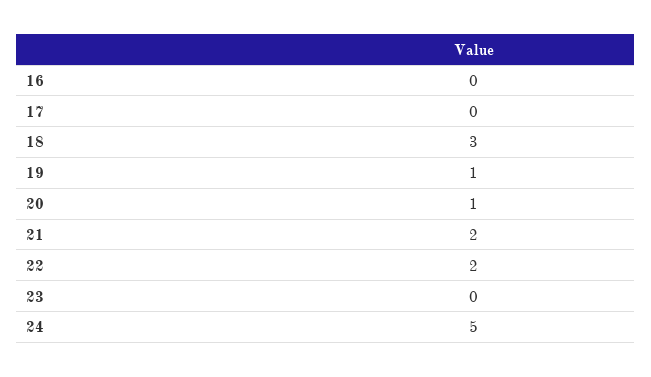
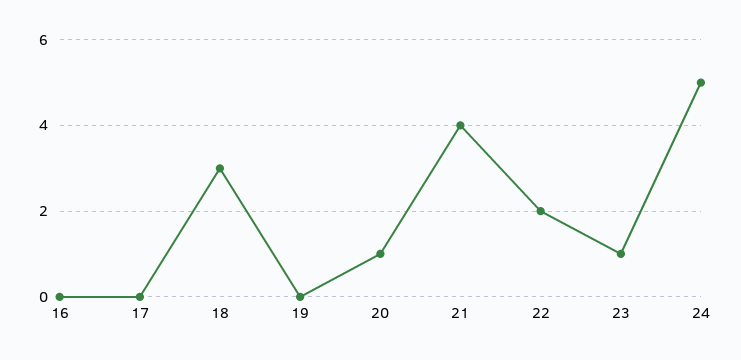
  {
    "16": 0,
    "17": 0,
    "18": 3,
-   "19": 1,
+   "19": 0,
    "20": 1,
-   "21": 2,
+   "21": 4,
    "22": 2,
-   "23": 0,
+   "23": 1,
    "24": 5
  }

